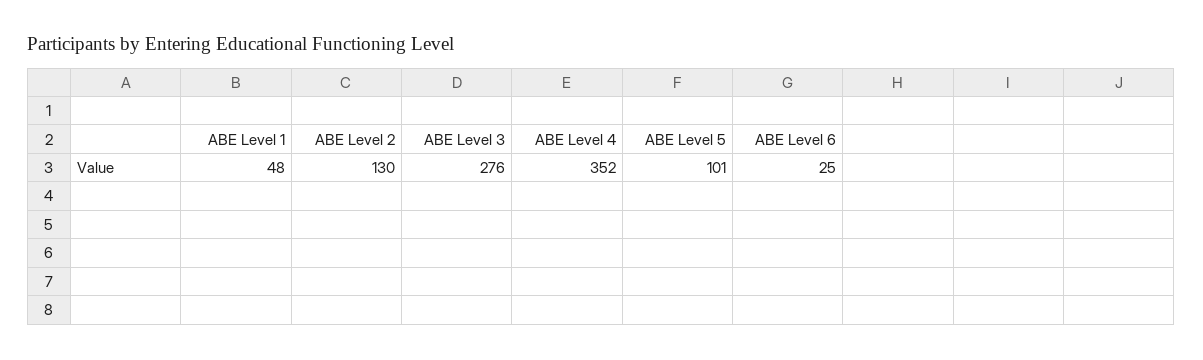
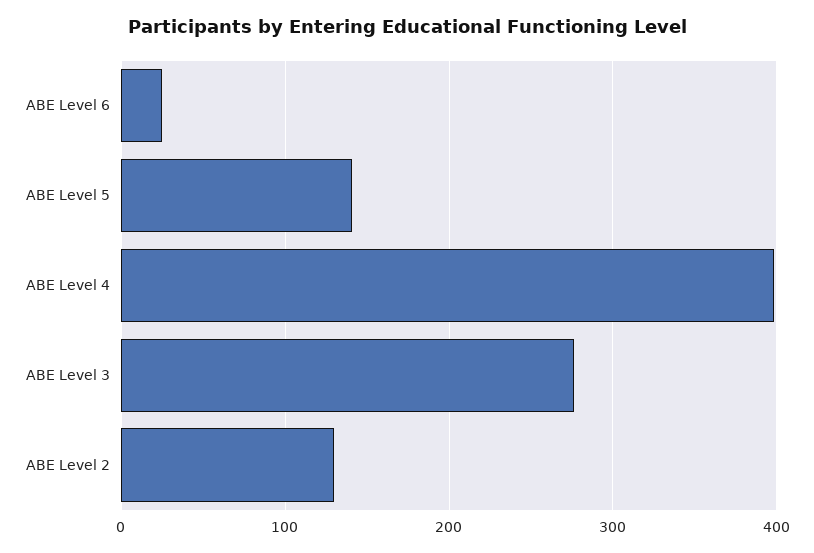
  {
-   "ABE Level 1": 48,
    "ABE Level 2": 130,
    "ABE Level 3": 276,
-   "ABE Level 4": 352,
+   "ABE Level 4": 400,
-   "ABE Level 5": 101,
+   "ABE Level 5": 140,
    "ABE Level 6": 25
  }

